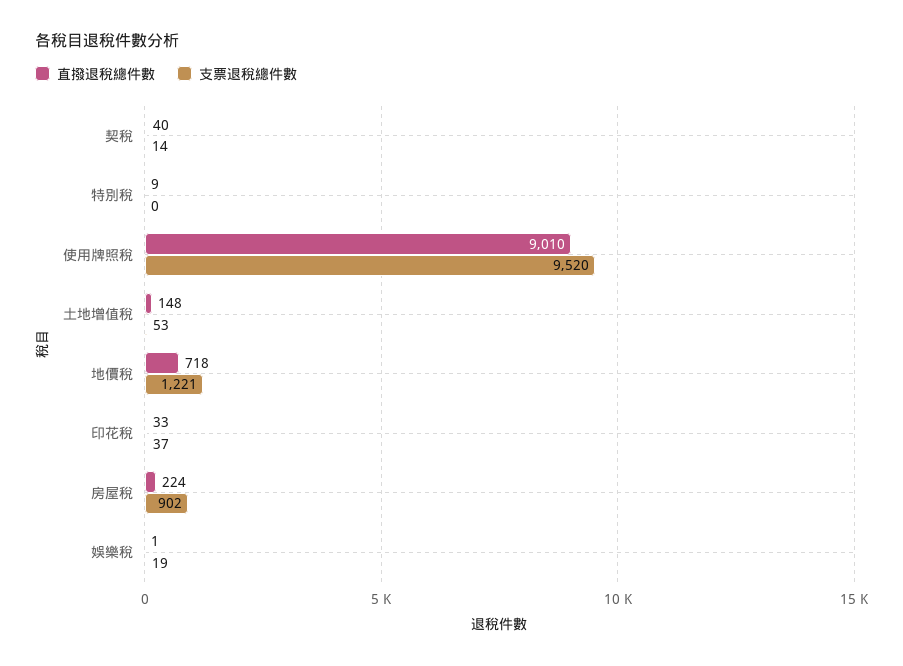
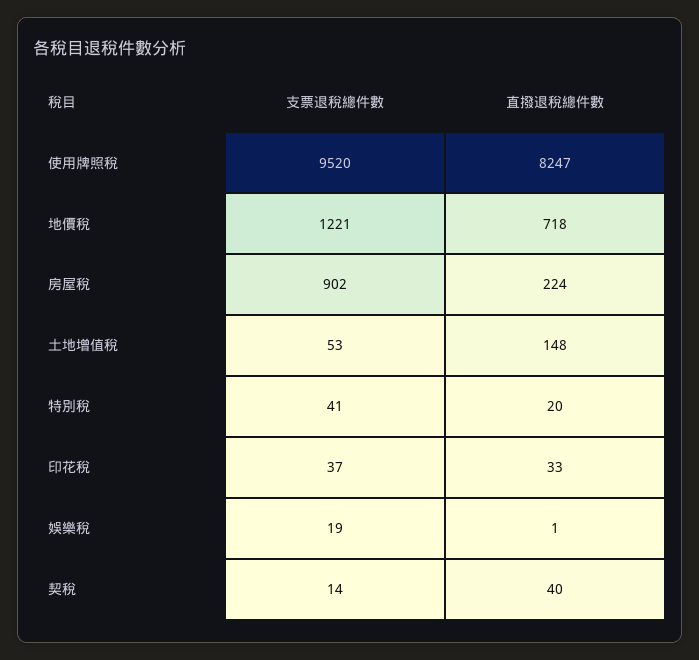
  {
    "直撥退稅總件數": {
      "契稅": 40,
-     "特別稅": 9,
+     "特別稅": 20,
-     "使用牌照稅": 9010,
+     "使用牌照稅": 8247,
      "土地增值稅": 148,
      "地價稅": 718,
      "印花稅": 33,
      "房屋稅": 224,
      "娛樂稅": 1
    },
    "支票退稅總件數": {
      "契稅": 14,
-     "特別稅": 0,
+     "特別稅": 41,
      "使用牌照稅": 9520,
      "土地增值稅": 53,
      "地價稅": 1221,
      "印花稅": 37,
      "房屋稅": 902,
      "娛樂稅": 19
    }
  }

